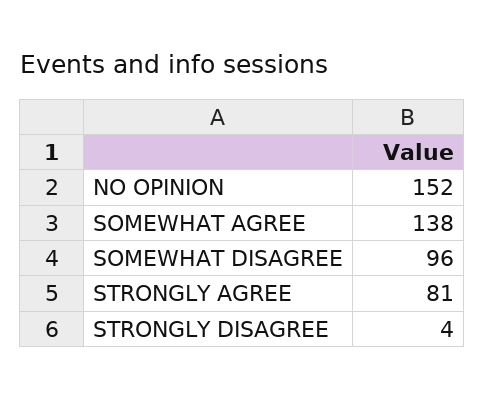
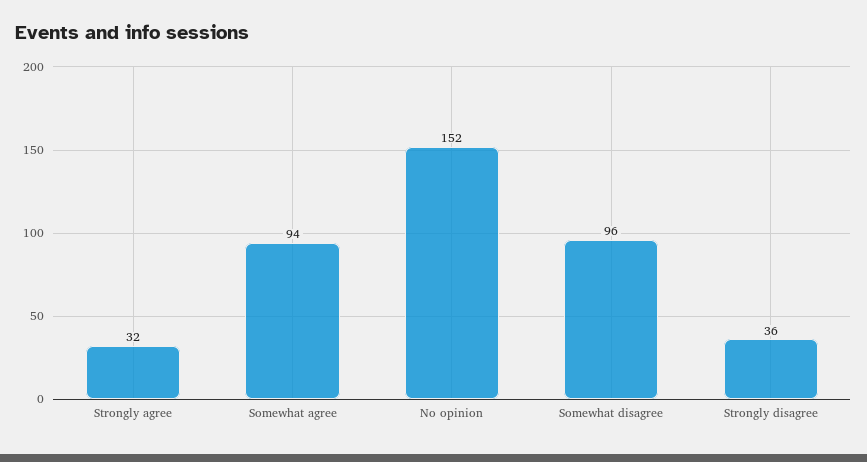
  {
    "NO OPINION": 152,
-   "SOMEWHAT AGREE": 138,
+   "SOMEWHAT AGREE": 94,
    "SOMEWHAT DISAGREE": 96,
-   "STRONGLY AGREE": 81,
+   "STRONGLY AGREE": 32,
-   "STRONGLY DISAGREE": 4
+   "STRONGLY DISAGREE": 36
  }

